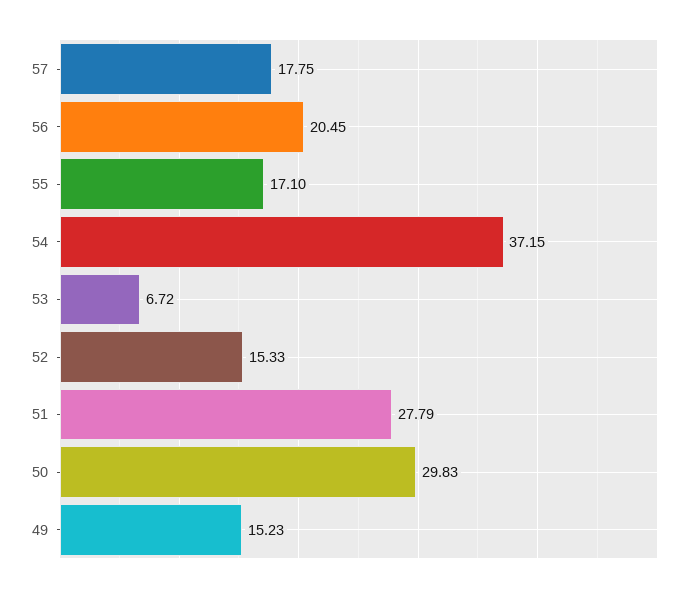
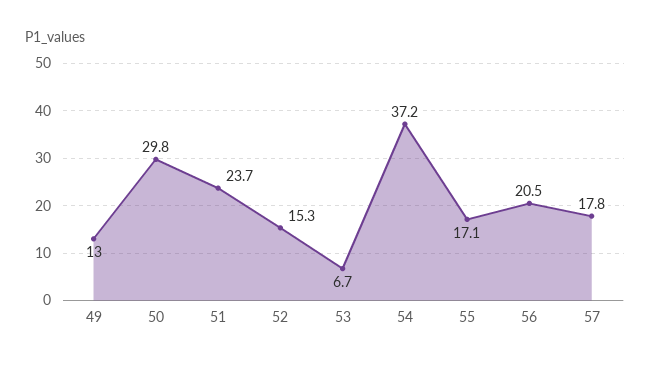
  {
    "57": 17.75,
    "56": 20.45,
    "55": 17.1,
    "54": 37.15,
    "53": 6.72,
    "52": 15.33,
-   "51": 27.79,
+   "51": 23.7,
    "50": 29.83,
-   "49": 15.23
+   "49": 13
  }

